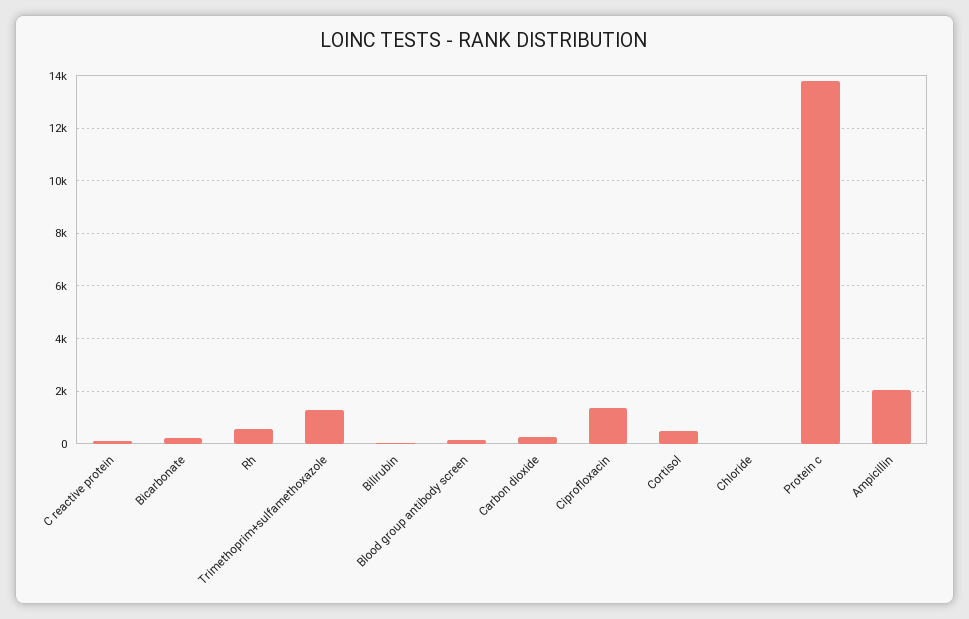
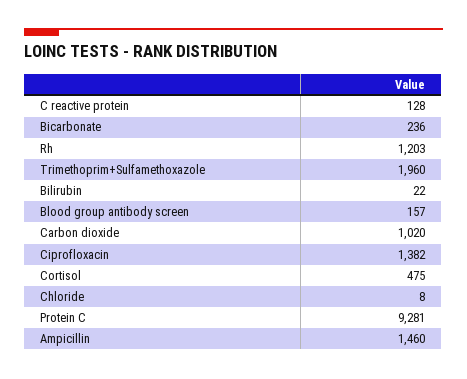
  {
    "C reactive protein": 128,
    "Bicarbonate": 236,
-   "Rh": 500,
+   "Rh": 1203,
-   "Trimethoprim+sulfamethoxazole": 1250,
+   "Trimethoprim+sulfamethoxazole": 1960,
    "Bilirubin": 22,
    "Blood group antibody screen": 157,
-   "Carbon dioxide": 250,
+   "Carbon dioxide": 1020,
    "Ciprofloxacin": 1382,
    "Cortisol": 475,
    "Chloride": 8,
-   "Protein c": 13750,
+   "Protein c": 9281,
-   "Ampicillin": 2000
+   "Ampicillin": 1460
  }

